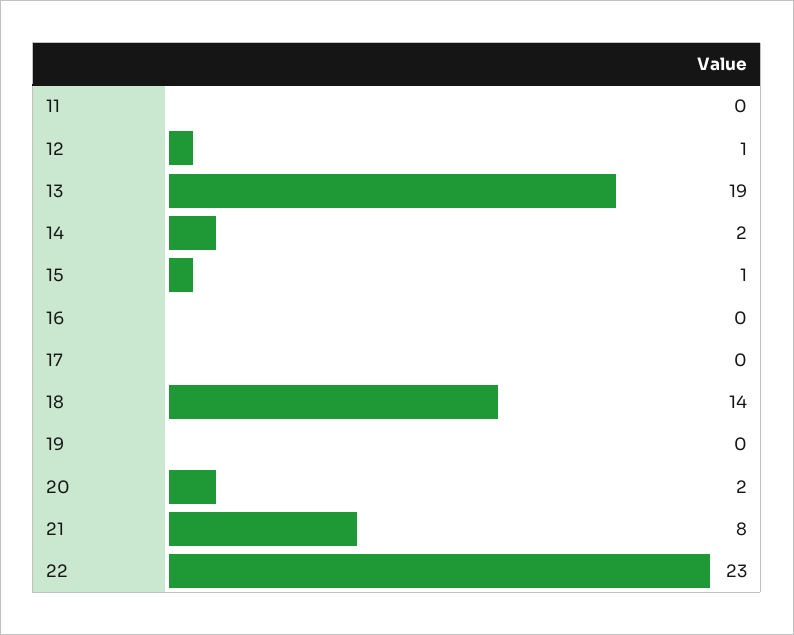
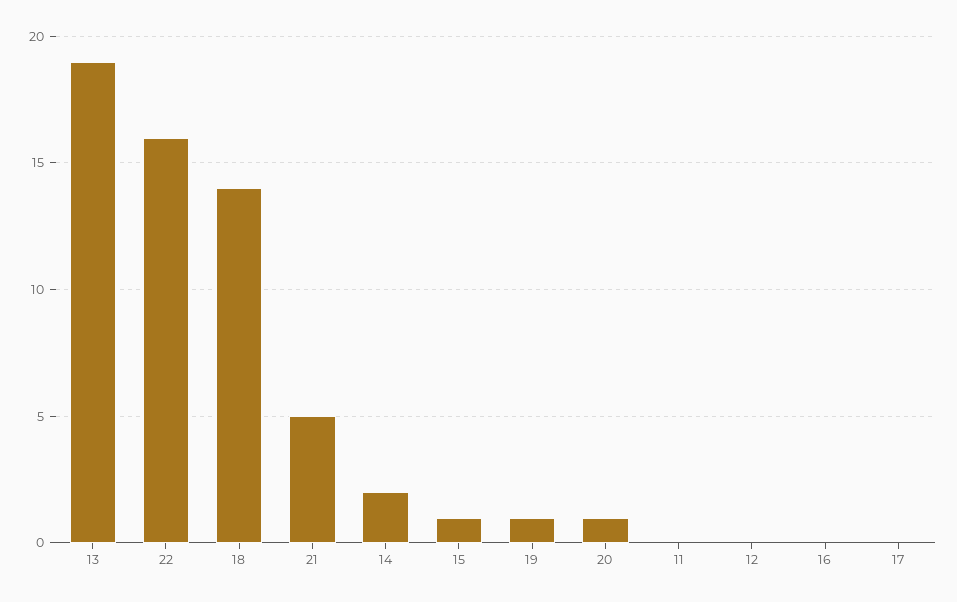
  {
    "11": 0,
-   "12": 1,
+   "12": 0,
    "13": 19,
    "14": 2,
    "15": 1,
    "16": 0,
    "17": 0,
    "18": 14,
-   "19": 0,
+   "19": 1,
-   "20": 2,
+   "20": 1,
-   "21": 8,
+   "21": 5,
-   "22": 23
+   "22": 16
  }

